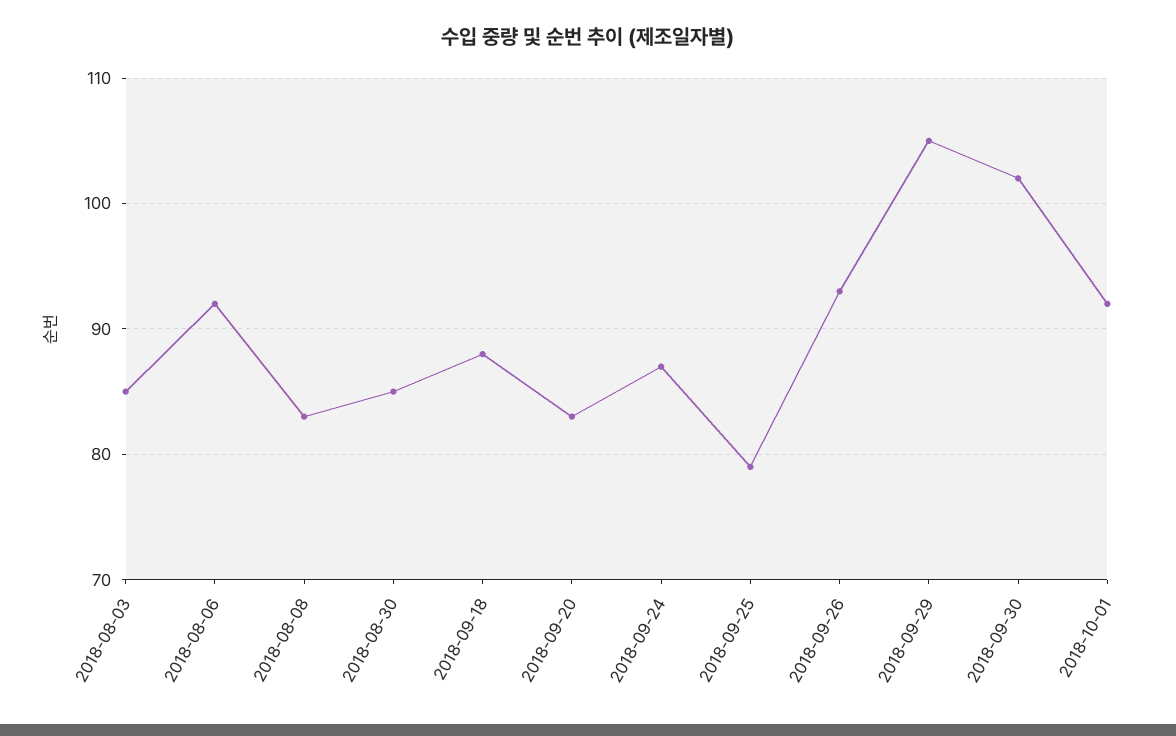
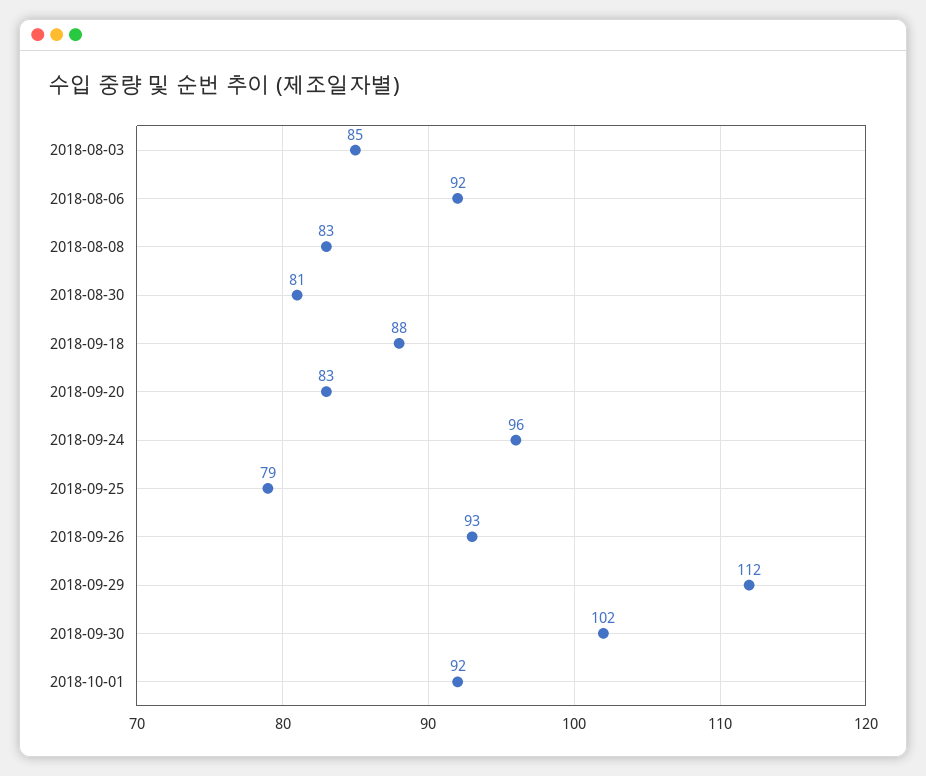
  {
    "2018-08-03": 85,
    "2018-08-06": 92,
    "2018-08-08": 83,
-   "2018-08-30": 85,
+   "2018-08-30": 81,
    "2018-09-18": 88,
    "2018-09-20": 83,
-   "2018-09-24": 87,
+   "2018-09-24": 96,
    "2018-09-25": 79,
    "2018-09-26": 93,
-   "2018-09-29": 105,
+   "2018-09-29": 112,
    "2018-09-30": 102,
    "2018-10-01": 92
  }

